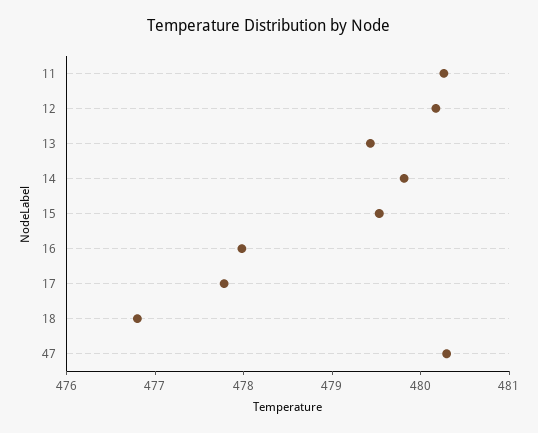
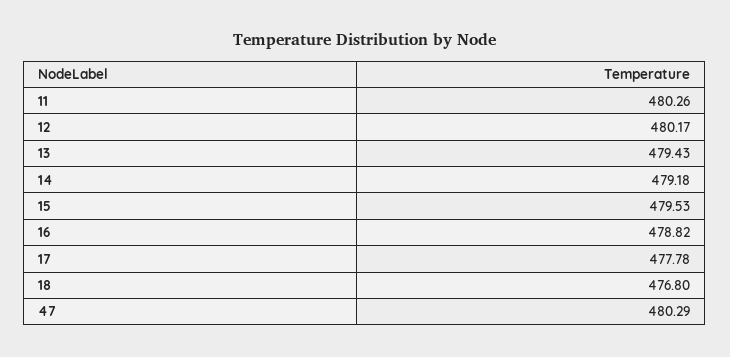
  {
    "11": 480.26,
    "12": 480.17,
    "13": 479.43,
-   "14": 479.8,
+   "14": 479.18,
    "15": 479.53,
-   "16": 478,
+   "16": 478.82,
    "17": 477.78,
    "18": 476.8,
    "47": 480.29
  }

